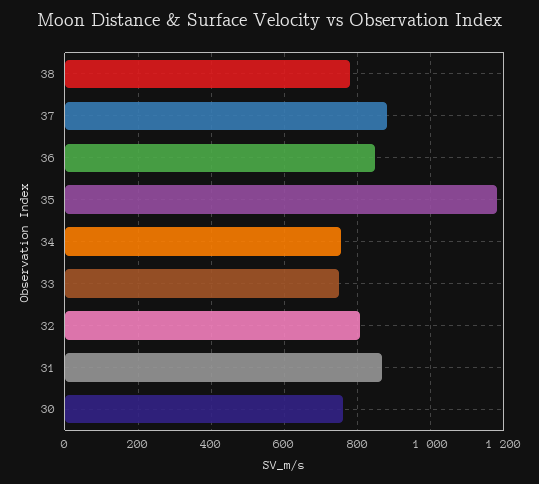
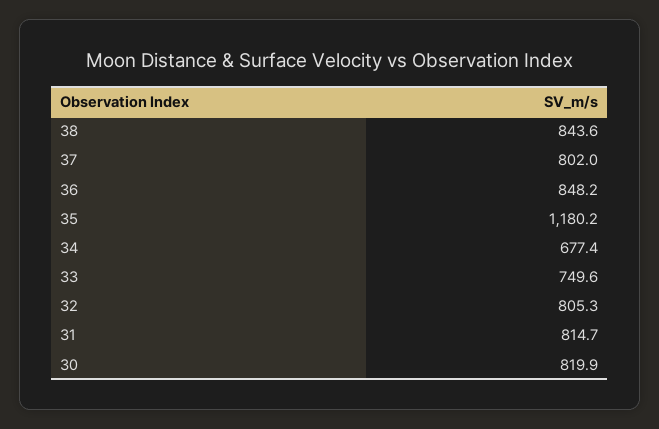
  {
-   "38": 780,
+   "38": 843.6,
-   "37": 880,
+   "37": 802,
    "36": 848.2,
    "35": 1180.2,
-   "34": 760,
+   "34": 677.4,
    "33": 749.6,
    "32": 805.3,
-   "31": 860,
+   "31": 814.7,
-   "30": 760
+   "30": 819.9
  }

